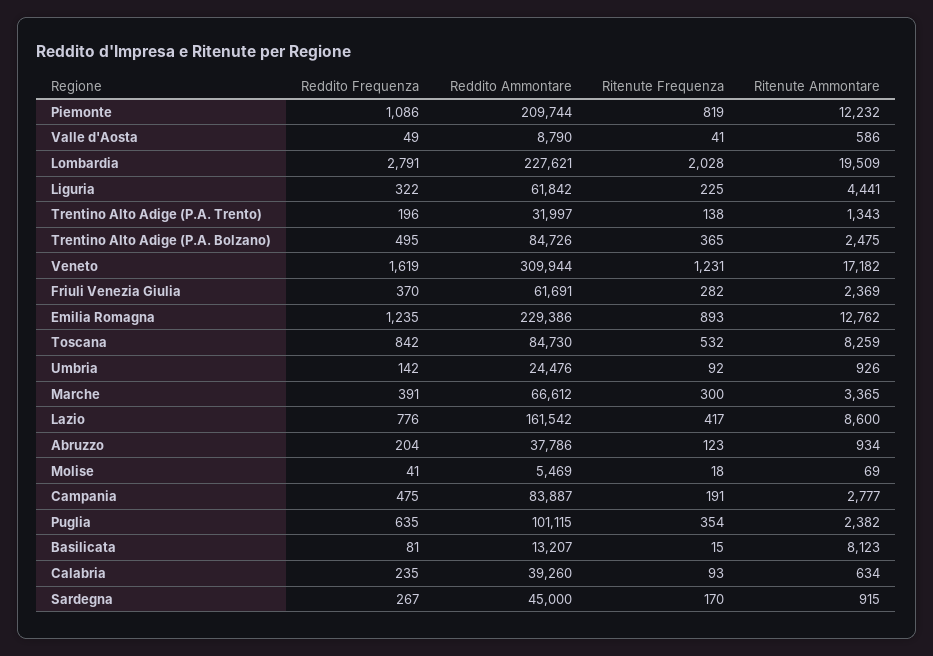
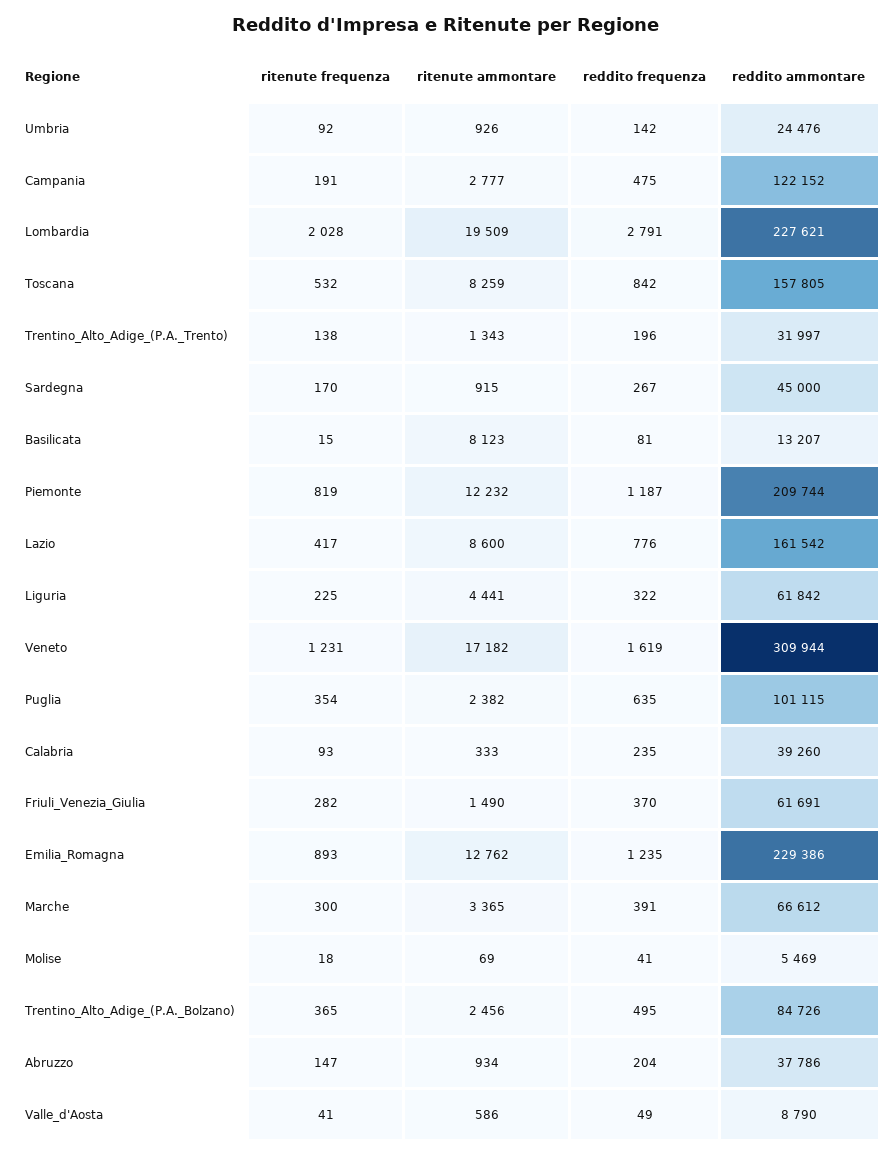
  {
    "Reddito Frequenza": {
-     "Piemonte": 1086,
+     "Piemonte": 1187,
      "Valle d'Aosta": 49,
      "Lombardia": 2791,
      "Liguria": 322,
      "Trentino Alto Adige (P.A. Trento)": 196,
      "Trentino Alto Adige (P.A. Bolzano)": 495,
      "Veneto": 1619,
      "Friuli Venezia Giulia": 370,
      "Emilia Romagna": 1235,
      "Toscana": 842,
      "Umbria": 142,
      "Marche": 391,
      "Lazio": 776,
      "Abruzzo": 204,
      "Molise": 41,
      "Campania": 475,
      "Puglia": 635,
      "Basilicata": 81,
      "Calabria": 235,
      "Sardegna": 267
    },
    "Reddito Ammontare": {
      "Piemonte": 209744,
      "Valle d'Aosta": 8790,
      "Lombardia": 227621,
      "Liguria": 61842,
      "Trentino Alto Adige (P.A. Trento)": 31997,
      "Trentino Alto Adige (P.A. Bolzano)": 84726,
      "Veneto": 309944,
      "Friuli Venezia Giulia": 61691,
      "Emilia Romagna": 229386,
-     "Toscana": 84730,
+     "Toscana": 157805,
      "Umbria": 24476,
      "Marche": 66612,
      "Lazio": 161542,
      "Abruzzo": 37786,
      "Molise": 5469,
-     "Campania": 83887,
+     "Campania": 122152,
      "Puglia": 101115,
      "Basilicata": 13207,
      "Calabria": 39260,
      "Sardegna": 45000
    },
    "Ritenute Frequenza": {
      "Piemonte": 819,
      "Valle d'Aosta": 41,
      "Lombardia": 2028,
      "Liguria": 225,
      "Trentino Alto Adige (P.A. Trento)": 138,
      "Trentino Alto Adige (P.A. Bolzano)": 365,
      "Veneto": 1231,
      "Friuli Venezia Giulia": 282,
      "Emilia Romagna": 893,
      "Toscana": 532,
      "Umbria": 92,
      "Marche": 300,
      "Lazio": 417,
-     "Abruzzo": 123,
+     "Abruzzo": 147,
      "Molise": 18,
      "Campania": 191,
      "Puglia": 354,
      "Basilicata": 15,
      "Calabria": 93,
      "Sardegna": 170
    },
    "Ritenute Ammontare": {
      "Piemonte": 12232,
      "Valle d'Aosta": 586,
      "Lombardia": 19509,
      "Liguria": 4441,
      "Trentino Alto Adige (P.A. Trento)": 1343,
-     "Trentino Alto Adige (P.A. Bolzano)": 2475,
+     "Trentino Alto Adige (P.A. Bolzano)": 2456,
      "Veneto": 17182,
-     "Friuli Venezia Giulia": 2369,
+     "Friuli Venezia Giulia": 1490,
      "Emilia Romagna": 12762,
      "Toscana": 8259,
      "Umbria": 926,
      "Marche": 3365,
      "Lazio": 8600,
      "Abruzzo": 934,
      "Molise": 69,
      "Campania": 2777,
      "Puglia": 2382,
      "Basilicata": 8123,
-     "Calabria": 634,
+     "Calabria": 333,
      "Sardegna": 915
    }
  }

